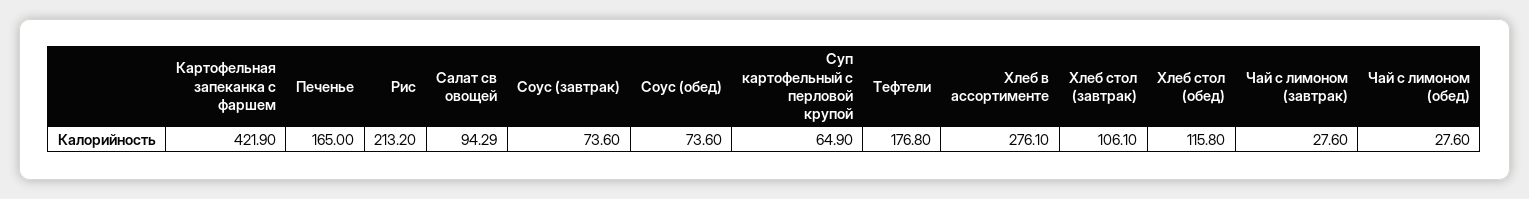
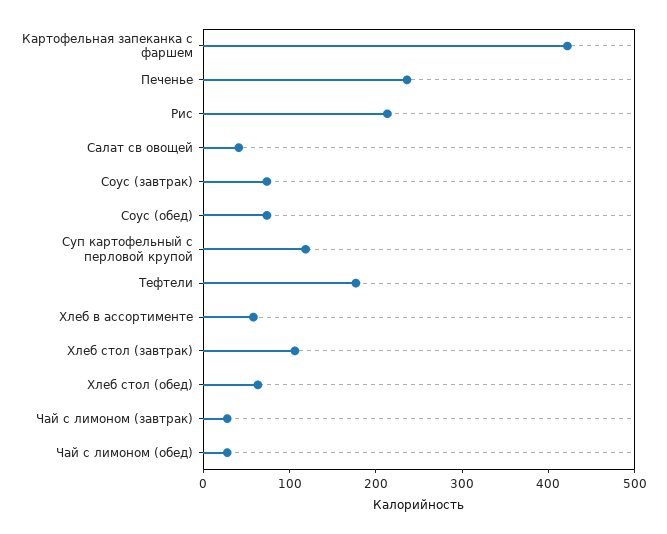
  {
    "Картофельная запеканка с фаршем": 421.9,
-   "Печенье": 165,
+   "Печенье": 240,
    "Рис": 213.2,
-   "Салат св овощей": 94.29,
+   "Салат св овощей": 40,
    "Соус (завтрак)": 73.6,
    "Соус (обед)": 73.6,
-   "Суп картофельный с перловой крупой": 64.9,
+   "Суп картофельный с перловой крупой": 120,
    "Тефтели": 176.8,
-   "Хлеб в ассортименте": 276.1,
+   "Хлеб в ассортименте": 60,
    "Хлеб стол (завтрак)": 106.1,
-   "Хлеб стол (обед)": 115.8,
+   "Хлеб стол (обед)": 60,
    "Чай с лимоном (завтрак)": 27.6,
    "Чай с лимоном (обед)": 27.6
  }

